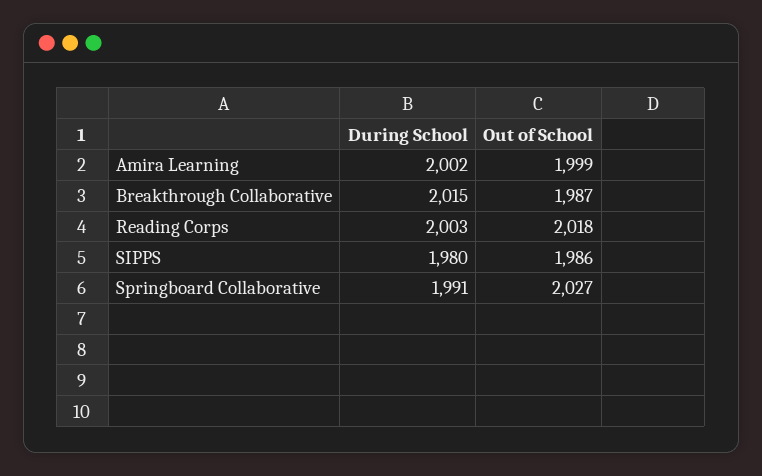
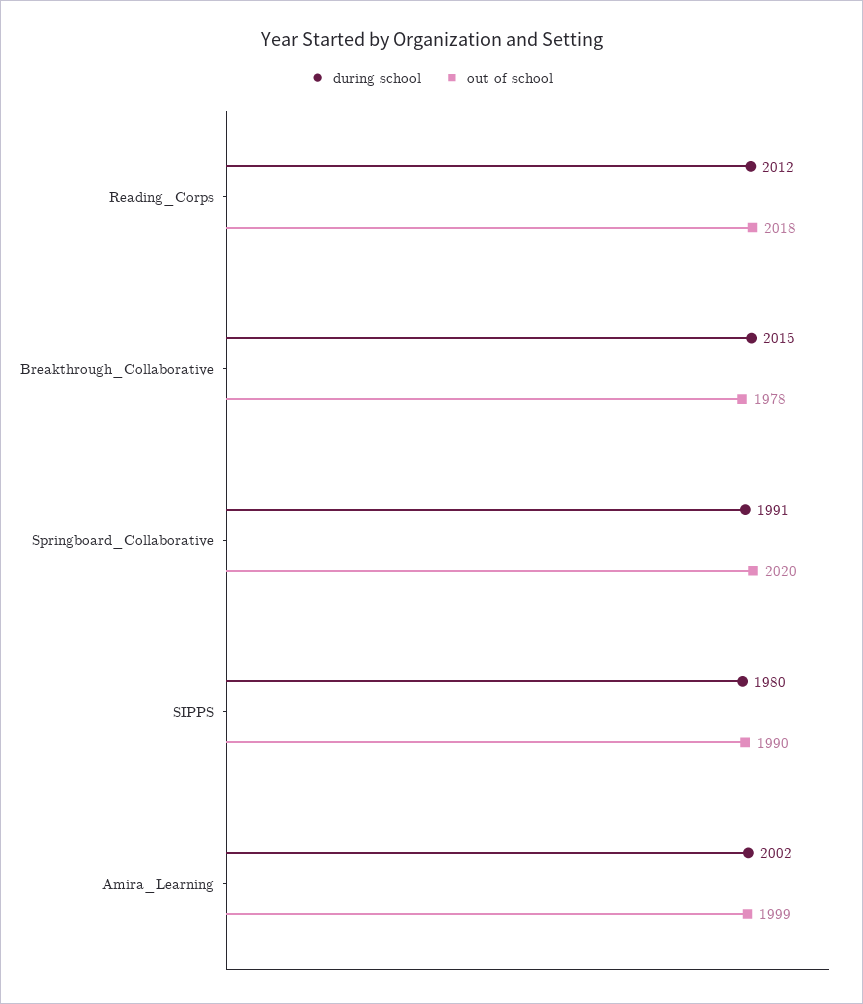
  {
    "During School": {
      "Amira Learning": 2002,
      "Breakthrough Collaborative": 2015,
-     "Reading Corps": 2003,
+     "Reading Corps": 2012,
      "SIPPS": 1980,
      "Springboard Collaborative": 1991
    },
    "Out of School": {
      "Amira Learning": 1999,
-     "Breakthrough Collaborative": 1987,
+     "Breakthrough Collaborative": 1978,
      "Reading Corps": 2018,
-     "SIPPS": 1986,
+     "SIPPS": 1990,
-     "Springboard Collaborative": 2027
+     "Springboard Collaborative": 2020
    }
  }

